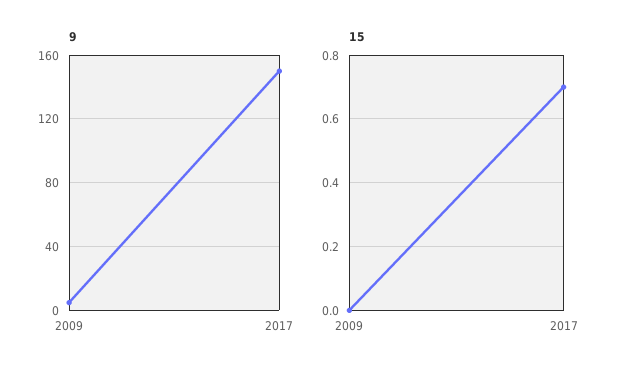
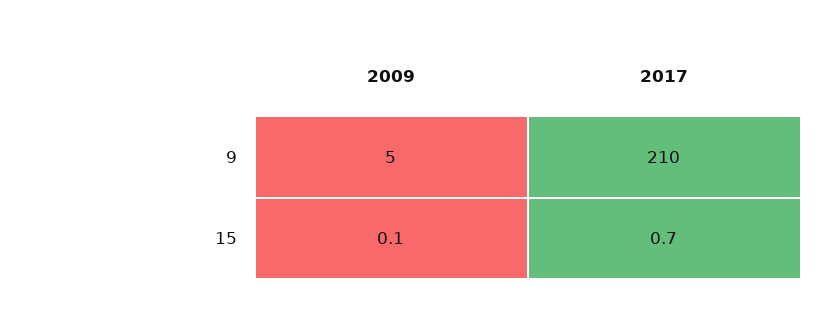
  {
    "9": {
      "2009": 5,
-     "2017": 150
+     "2017": 210
    },
    "15": {
-     "2009": 0,
+     "2009": 0.1,
      "2017": 0.7
    }
  }

